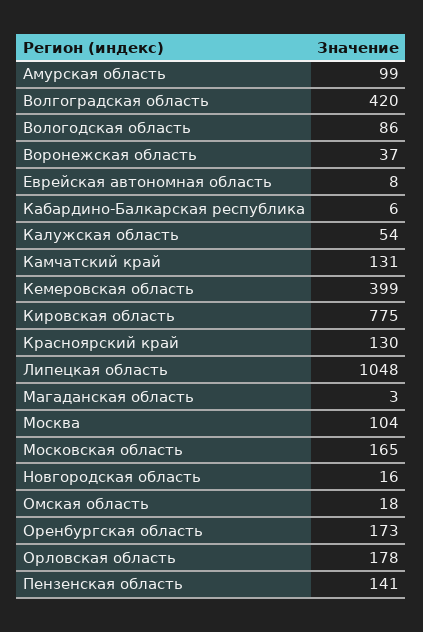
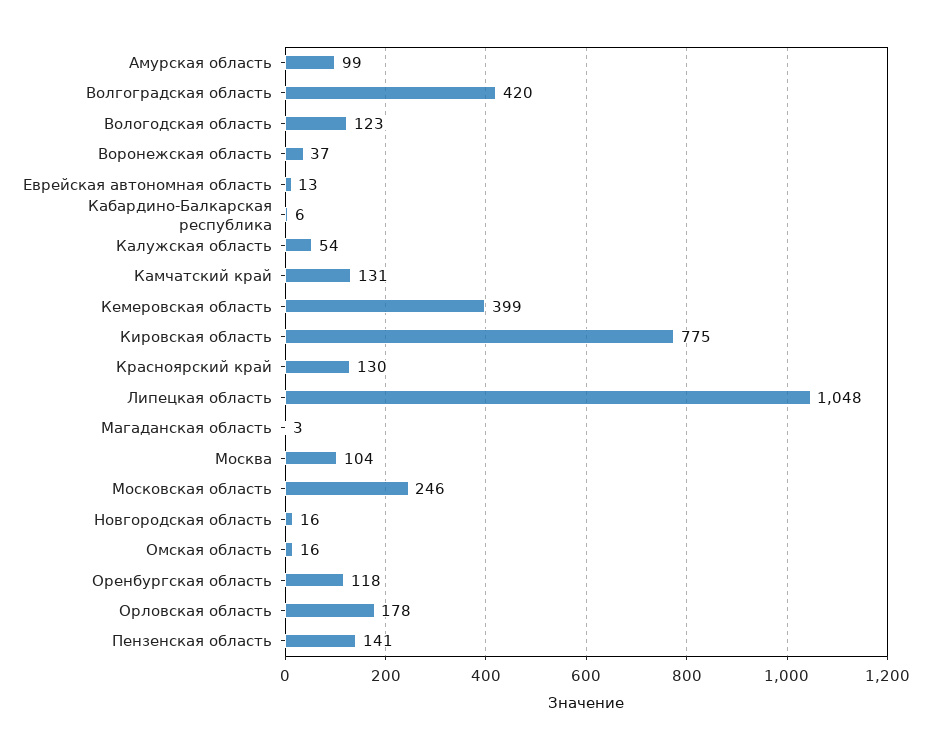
  {
    "Амурская область": 99,
    "Волгоградская область": 420,
-   "Вологодская область": 86,
+   "Вологодская область": 123,
    "Воронежская область": 37,
-   "Еврейская автономная область": 8,
+   "Еврейская автономная область": 13,
    "Кабардино-Балкарская республика": 6,
    "Калужская область": 54,
    "Камчатский край": 131,
    "Кемеровская область": 399,
    "Кировская область": 775,
    "Красноярский край": 130,
    "Липецкая область": 1048,
    "Магаданская область": 3,
    "Москва": 104,
-   "Московская область": 165,
+   "Московская область": 246,
    "Новгородская область": 16,
-   "Омская область": 18,
+   "Омская область": 16,
-   "Оренбургская область": 173,
+   "Оренбургская область": 118,
    "Орловская область": 178,
    "Пензенская область": 141
  }

